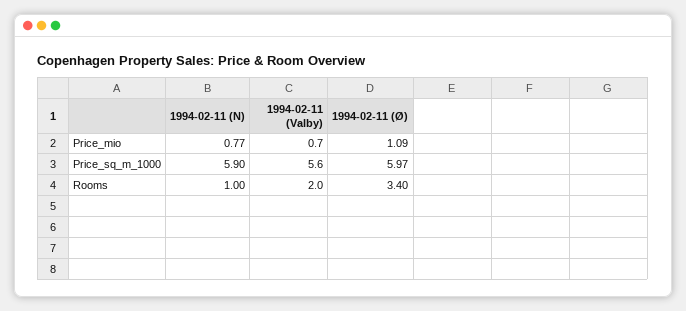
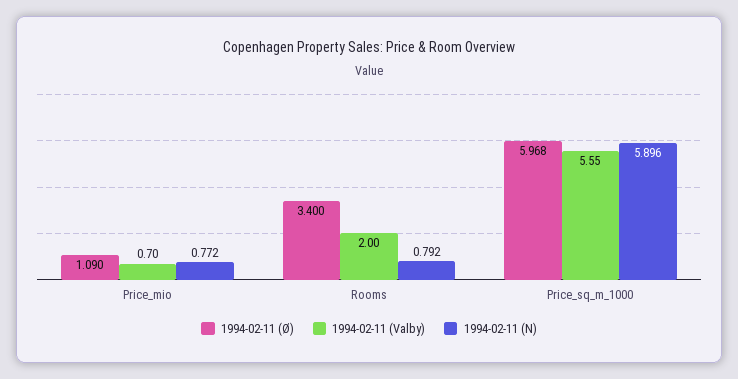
  {
    "1994-02-11 (N)": {
      "Price_mio": 0.772,
      "Price_sq_m_1000": 5.896,
-     "Rooms": 1
+     "Rooms": 0.792
    },
    "1994-02-11 (Valby)": {
      "Price_mio": 0.7,
      "Price_sq_m_1000": 5.55,
      "Rooms": 2
    },
    "1994-02-11 (Ø)": {
      "Price_mio": 1.09,
      "Price_sq_m_1000": 5.968,
      "Rooms": 3.4
    }
  }

